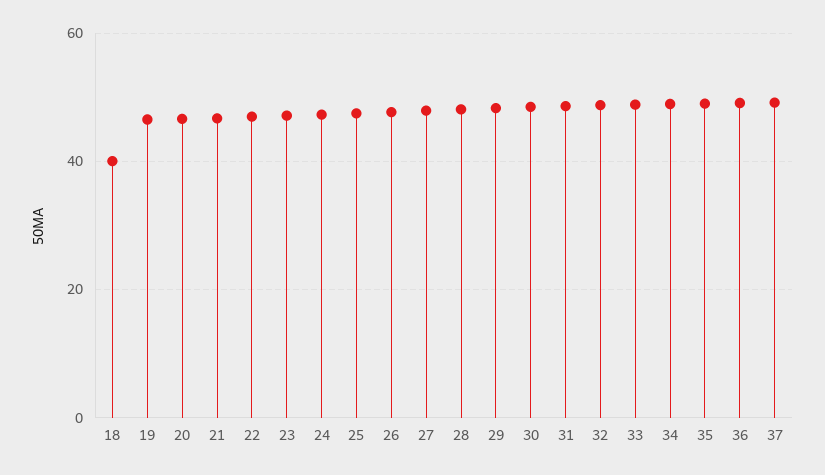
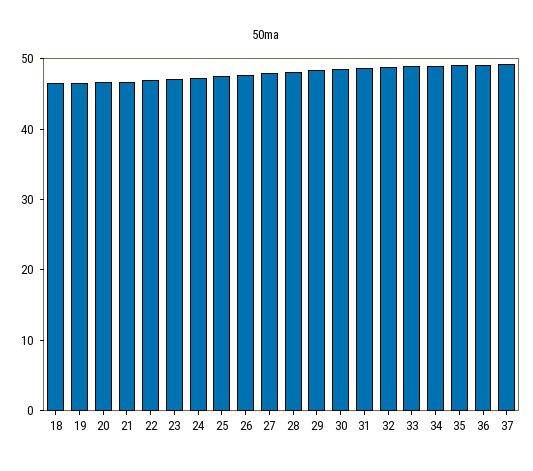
  {
-   "18": 40,
+   "18": 46,
    "19": 46,
    "20": 46,
    "21": 46,
    "22": 46,
    "23": 48,
    "24": 48,
    "25": 48,
    "26": 48,
    "27": 48,
    "28": 48,
    "29": 48,
    "30": 48,
    "31": 48,
    "32": 48,
    "33": 48,
    "34": 48,
    "35": 50,
    "36": 50,
    "37": 50
  }

